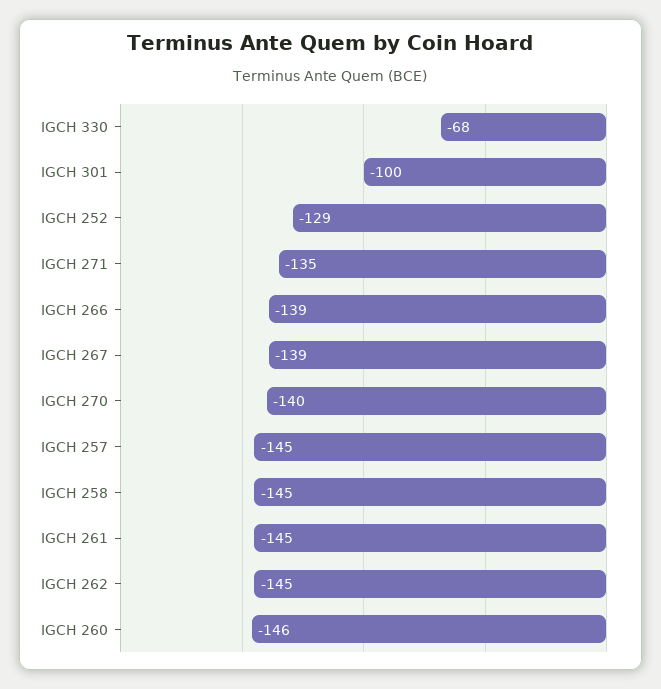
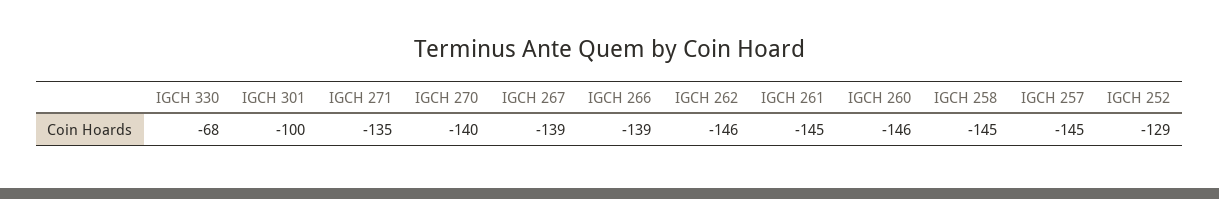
  {
    "IGCH 330": -68,
    "IGCH 301": -100,
    "IGCH 252": -129,
    "IGCH 271": -135,
    "IGCH 266": -139,
    "IGCH 267": -139,
    "IGCH 270": -140,
    "IGCH 257": -145,
    "IGCH 258": -145,
    "IGCH 261": -145,
-   "IGCH 262": -145,
+   "IGCH 262": -146,
    "IGCH 260": -146
  }

